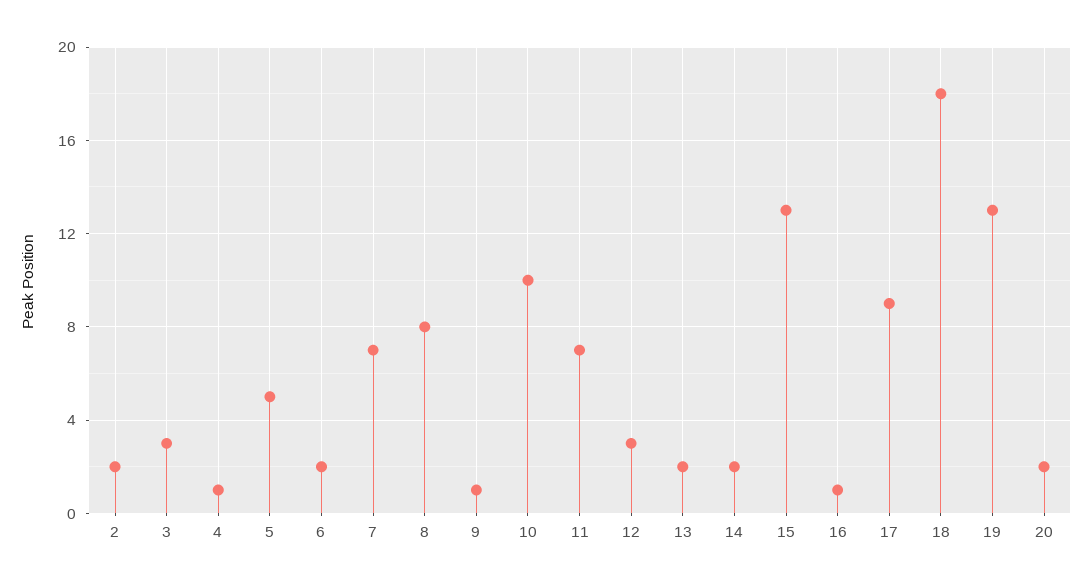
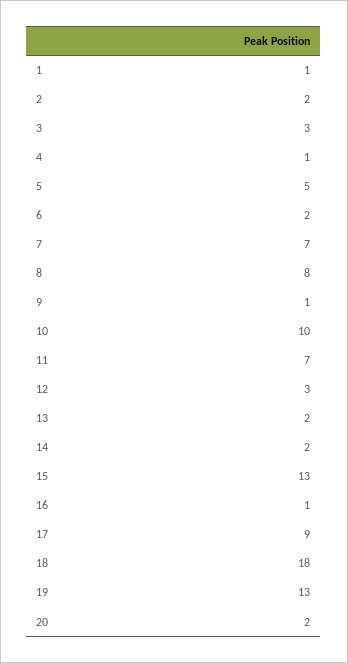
  {
    "2": 2,
    "3": 3,
    "4": 1,
    "5": 5,
    "6": 2,
    "7": 7,
    "8": 8,
    "9": 1,
    "10": 10,
    "11": 7,
    "12": 3,
    "13": 2,
    "14": 2,
    "15": 13,
    "16": 1,
    "17": 9,
    "18": 18,
    "19": 13,
-   "20": 2
+   "20": 2,
+   "1": 1
  }

